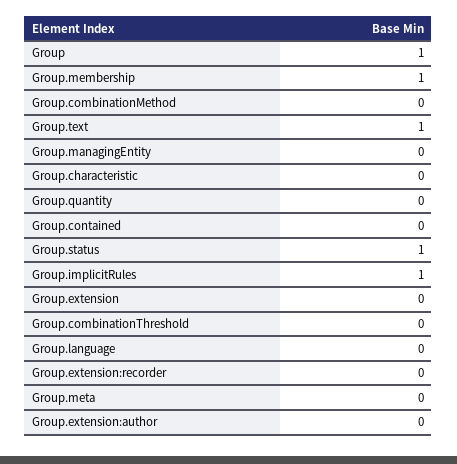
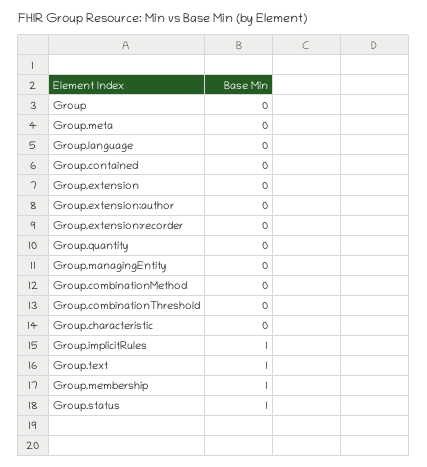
  {
-   "Group": 1,
+   "Group": 0,
    "Group.membership": 1,
    "Group.combinationMethod": 0,
    "Group.text": 1,
    "Group.managingEntity": 0,
    "Group.characteristic": 0,
    "Group.quantity": 0,
    "Group.contained": 0,
    "Group.status": 1,
    "Group.implicitRules": 1,
    "Group.extension": 0,
    "Group.combinationThreshold": 0,
    "Group.language": 0,
    "Group.extension:recorder": 0,
    "Group.meta": 0,
    "Group.extension:author": 0
  }

